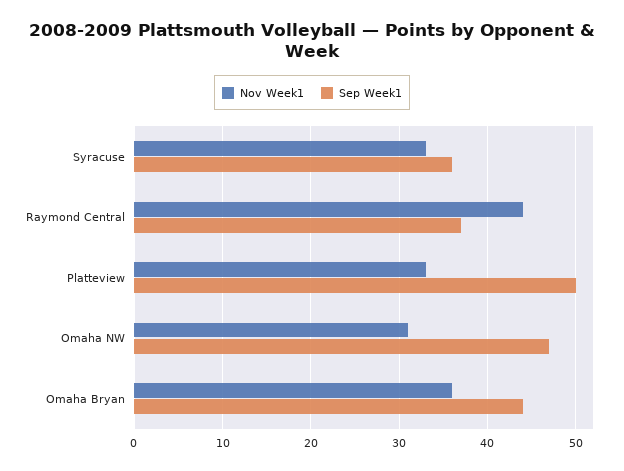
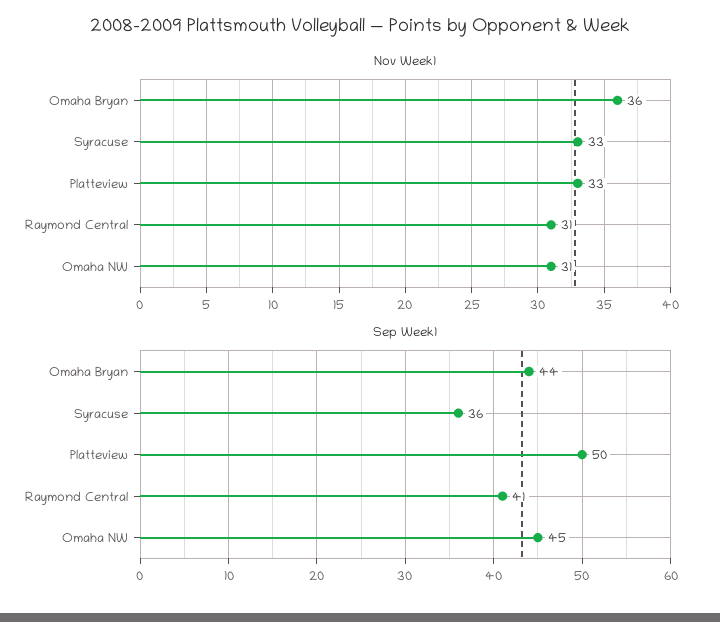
  {
    "Nov Week1": {
      "Syracuse": 33,
-     "Raymond Central": 44,
+     "Raymond Central": 31,
      "Platteview": 33,
      "Omaha NW": 31,
      "Omaha Bryan": 36
    },
    "Sep Week1": {
      "Syracuse": 36,
-     "Raymond Central": 37,
+     "Raymond Central": 41,
      "Platteview": 50,
-     "Omaha NW": 47,
+     "Omaha NW": 45,
      "Omaha Bryan": 44
    }
  }

